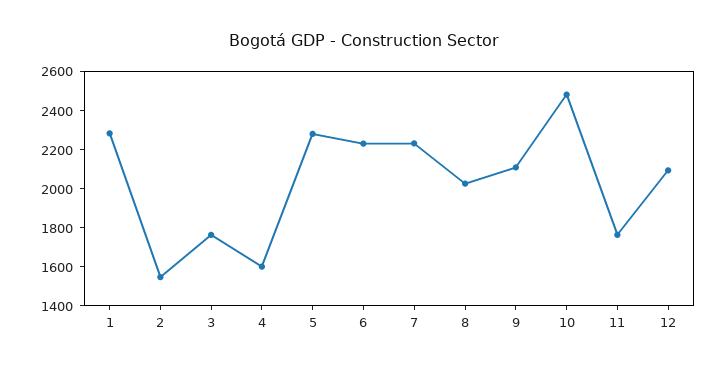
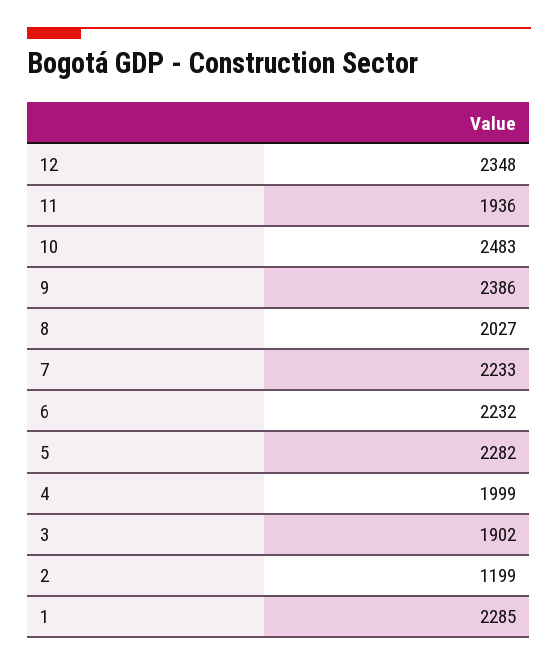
  {
    "1": 2285,
-   "2": 1550,
+   "2": 1199,
-   "3": 1750,
+   "3": 1902,
-   "4": 1600,
+   "4": 1999,
    "5": 2282,
    "6": 2232,
    "7": 2233,
    "8": 2027,
-   "9": 2100,
+   "9": 2386,
    "10": 2483,
-   "11": 1750,
+   "11": 1936,
-   "12": 2100
+   "12": 2348
  }

